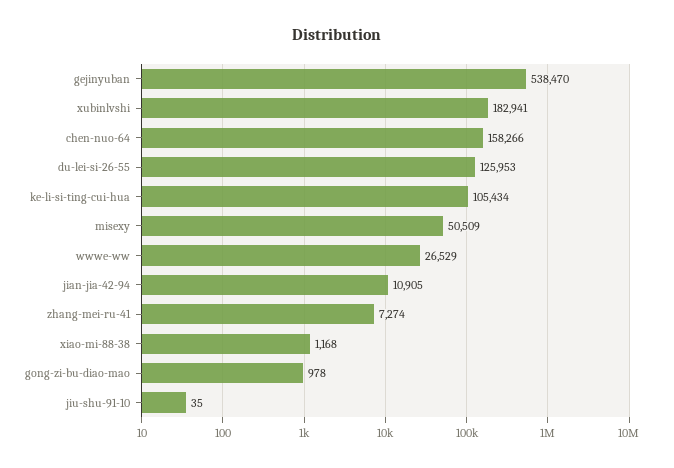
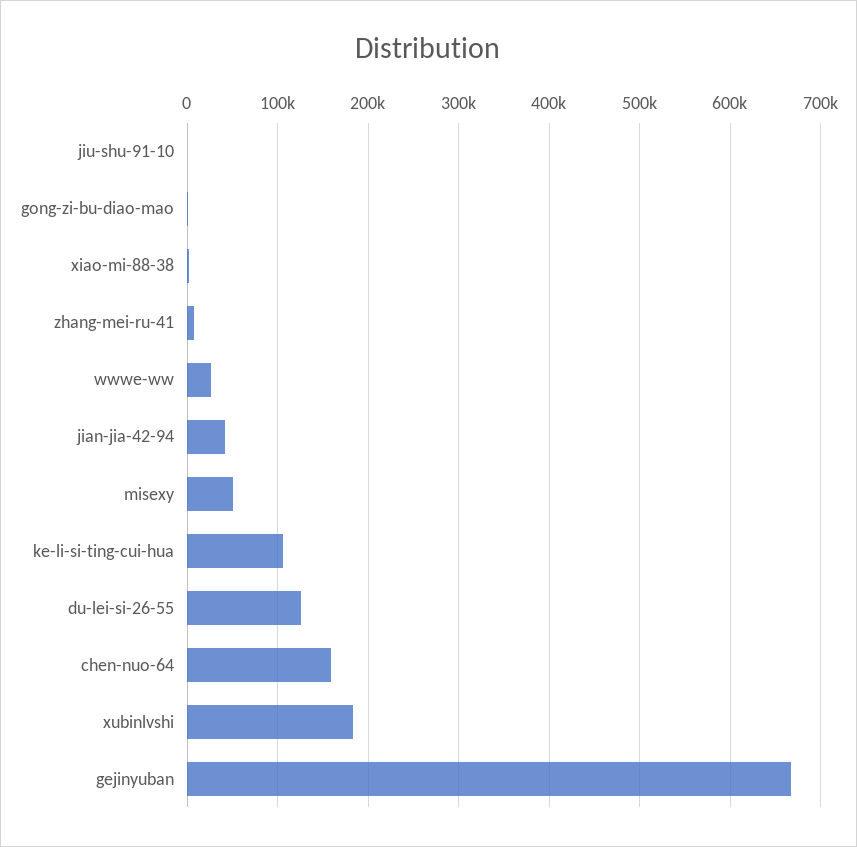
  {
-   "gejinyuban": 538470,
+   "gejinyuban": 670000,
    "xubinlvshi": 182941,
    "chen-nuo-64": 158266,
    "du-lei-si-26-55": 125953,
    "ke-li-si-ting-cui-hua": 105434,
    "misexy": 50509,
    "wwwe-ww": 26529,
-   "jian-jia-42-94": 10905,
+   "jian-jia-42-94": 40000,
    "zhang-mei-ru-41": 7274,
    "xiao-mi-88-38": 1168,
    "gong-zi-bu-diao-mao": 978,
    "jiu-shu-91-10": 35
  }

